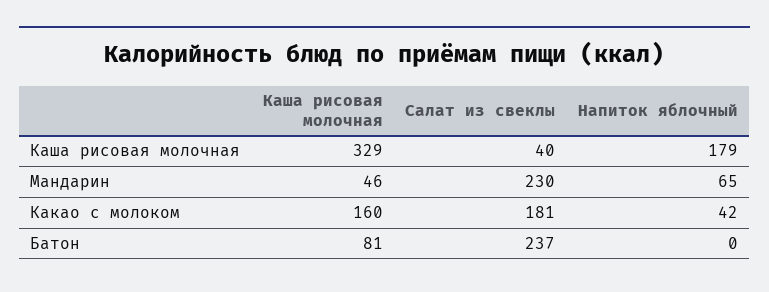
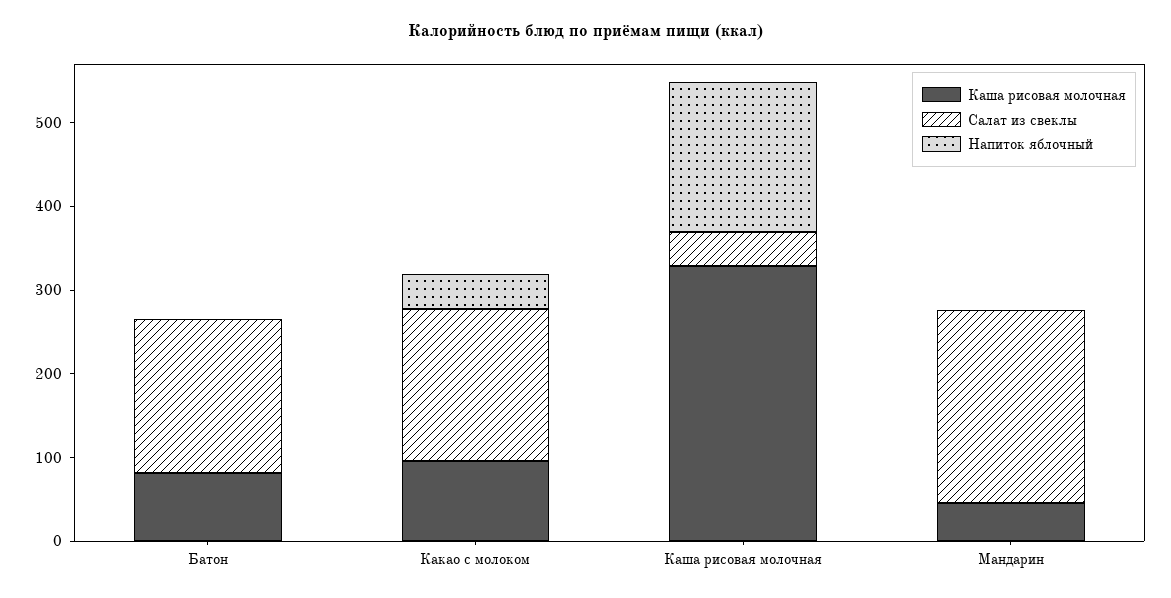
  {
    "Каша рисовая молочная": {
      "Каша рисовая молочная": 329,
      "Мандарин": 46,
-     "Какао с молоком": 160,
+     "Какао с молоком": 100,
      "Батон": 81
    },
    "Салат из свеклы": {
      "Каша рисовая молочная": 40,
      "Мандарин": 230,
      "Какао с молоком": 181,
-     "Батон": 237
+     "Батон": 180
    },
    "Напиток яблочный": {
      "Каша рисовая молочная": 179,
-     "Мандарин": 65,
+     "Мандарин": 0,
      "Какао с молоком": 42,
      "Батон": 0
    }
  }

